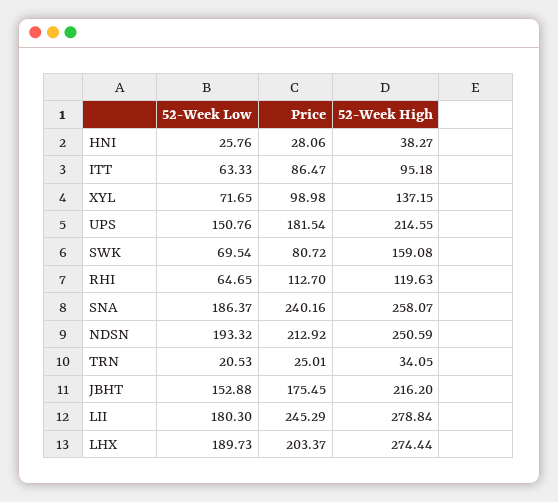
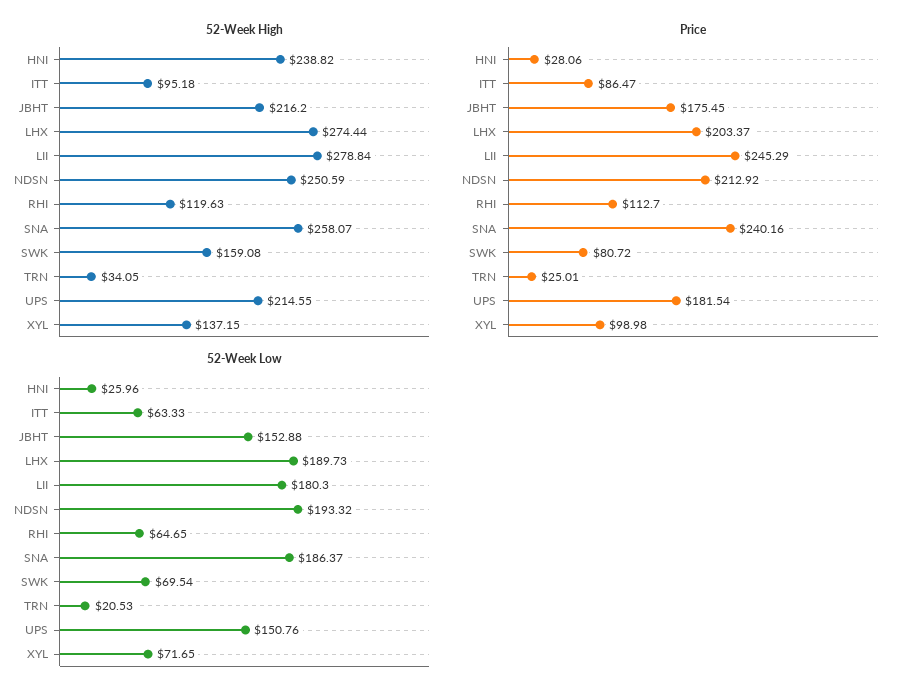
  {
    "52-Week Low": {
-     "HNI": 25.76,
+     "HNI": 25.96,
      "ITT": 63.33,
      "XYL": 71.65,
      "UPS": 150.76,
      "SWK": 69.54,
      "RHI": 64.65,
      "SNA": 186.37,
      "NDSN": 193.32,
      "TRN": 20.53,
      "JBHT": 152.88,
      "LII": 180.3,
      "LHX": 189.73
    },
    "Price": {
      "HNI": 28.06,
      "ITT": 86.47,
      "XYL": 98.98,
      "UPS": 181.54,
      "SWK": 80.72,
      "RHI": 112.7,
      "SNA": 240.16,
      "NDSN": 212.92,
      "TRN": 25.01,
      "JBHT": 175.45,
      "LII": 245.29,
      "LHX": 203.37
    },
    "52-Week High": {
-     "HNI": 38.27,
+     "HNI": 238.82,
      "ITT": 95.18,
      "XYL": 137.15,
      "UPS": 214.55,
      "SWK": 159.08,
      "RHI": 119.63,
      "SNA": 258.07,
      "NDSN": 250.59,
      "TRN": 34.05,
      "JBHT": 216.2,
      "LII": 278.84,
      "LHX": 274.44
    }
  }

